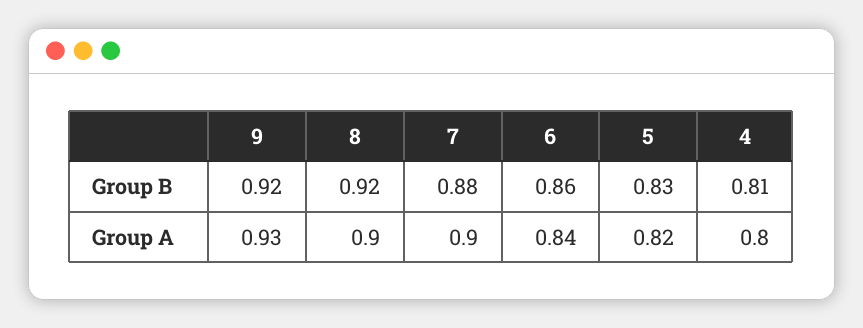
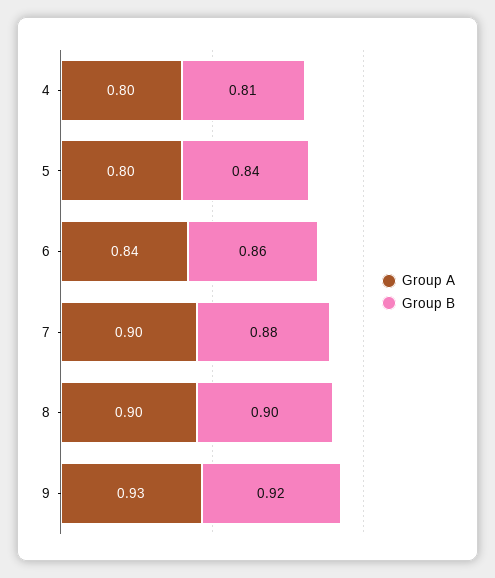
  {
    "Group B": {
      "9": 0.92,
-     "8": 0.92,
+     "8": 0.9,
      "7": 0.88,
      "6": 0.86,
-     "5": 0.83,
+     "5": 0.84,
      "4": 0.81
    },
    "Group A": {
      "9": 0.93,
      "8": 0.9,
      "7": 0.9,
      "6": 0.84,
-     "5": 0.82,
+     "5": 0.8,
      "4": 0.8
    }
  }

